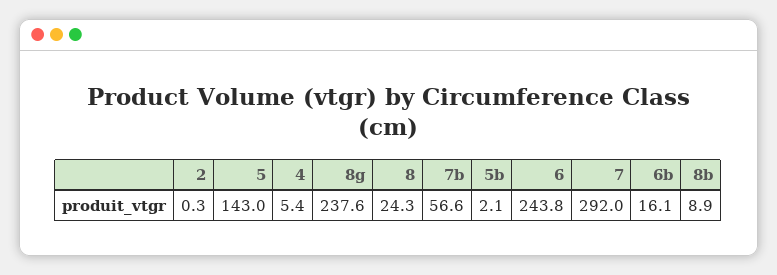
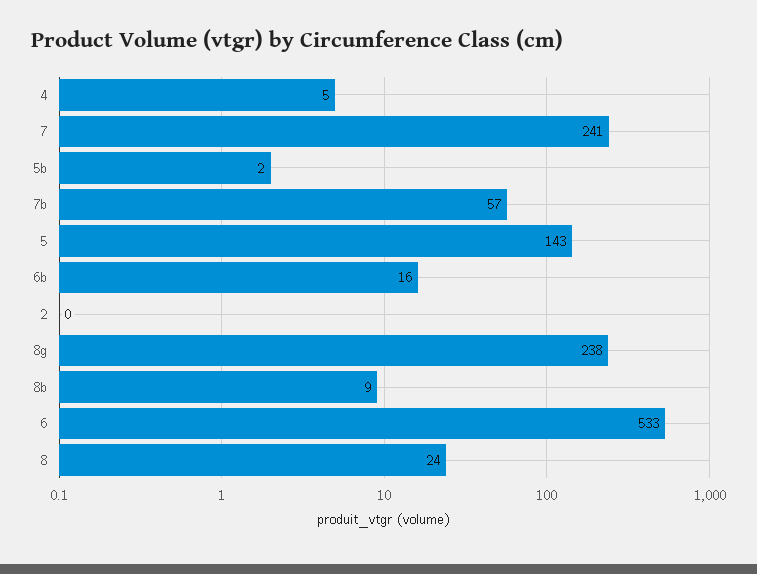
  {
    "2": 0.3,
    "5": 143,
    "4": 5.4,
    "8g": 237.6,
    "8": 24.3,
    "7b": 56.6,
    "5b": 2.1,
-   "6": 243.8,
+   "6": 533,
-   "7": 292,
+   "7": 241,
    "6b": 16.1,
    "8b": 8.9
  }

